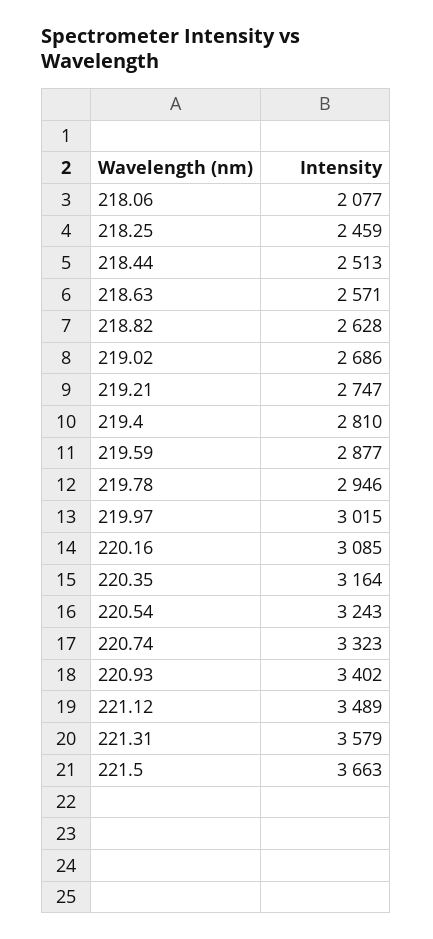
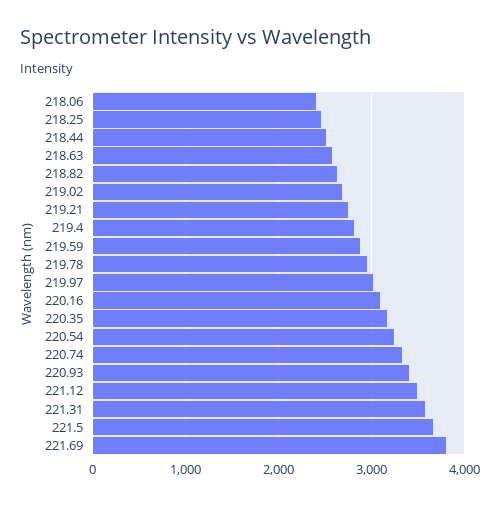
  {
-   "218.06": 2077,
+   "218.06": 2400,
    "218.25": 2459,
    "218.44": 2513,
    "218.63": 2571,
    "218.82": 2628,
    "219.02": 2686,
    "219.21": 2747,
    "219.4": 2810,
    "219.59": 2877,
    "219.78": 2946,
    "219.97": 3015,
    "220.16": 3085,
    "220.35": 3164,
    "220.54": 3243,
    "220.74": 3323,
    "220.93": 3402,
    "221.12": 3489,
    "221.31": 3579,
-   "221.5": 3663
+   "221.5": 3663,
+   "221.69": 3800
  }

